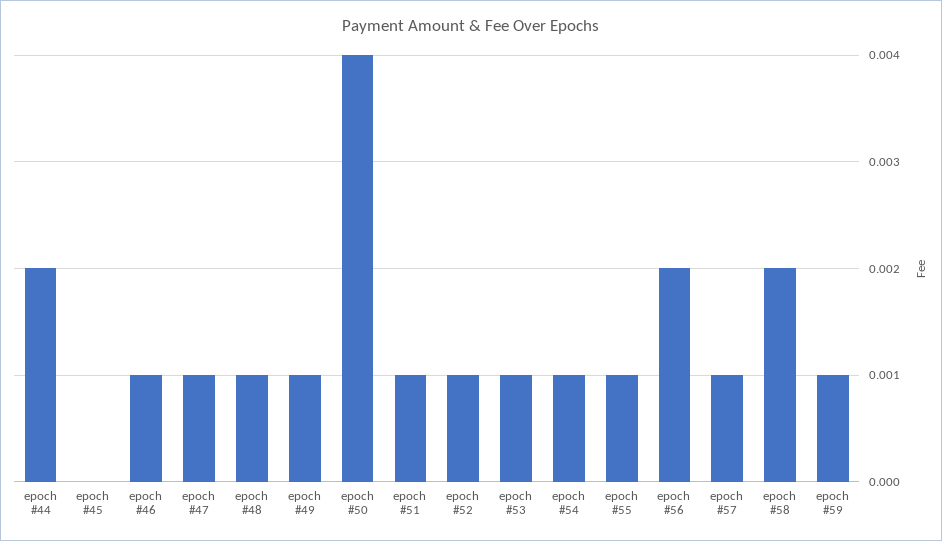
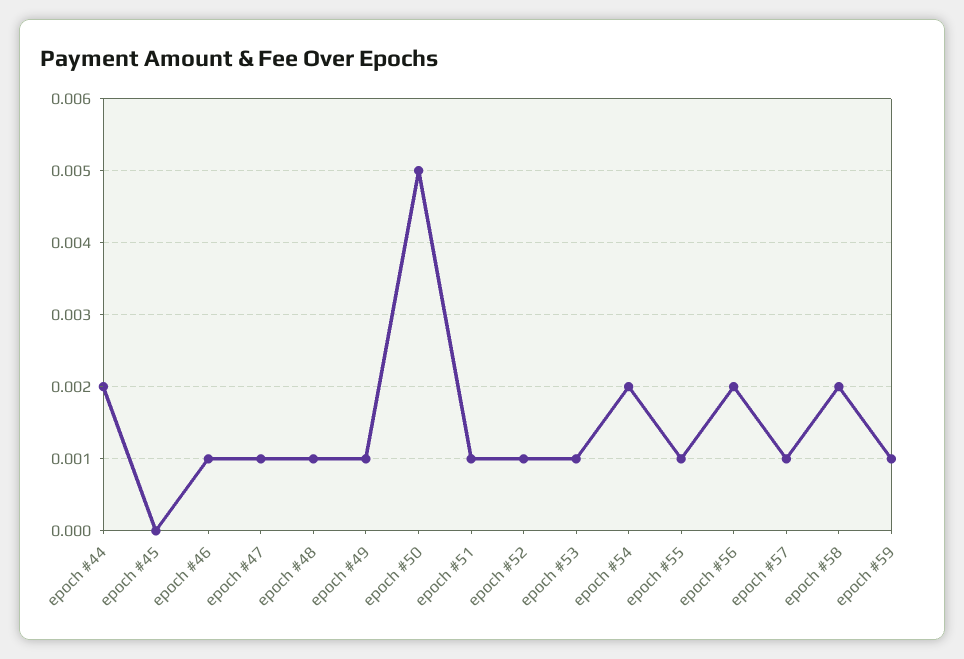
  {
    "epoch #44": 0.002,
    "epoch #45": 0,
    "epoch #46": 0.001,
    "epoch #47": 0.001,
    "epoch #48": 0.001,
    "epoch #49": 0.001,
-   "epoch #50": 0.004,
+   "epoch #50": 0.005,
    "epoch #51": 0.001,
    "epoch #52": 0.001,
    "epoch #53": 0.001,
-   "epoch #54": 0.001,
+   "epoch #54": 0.002,
    "epoch #55": 0.001,
    "epoch #56": 0.002,
    "epoch #57": 0.001,
    "epoch #58": 0.002,
    "epoch #59": 0.001
  }

